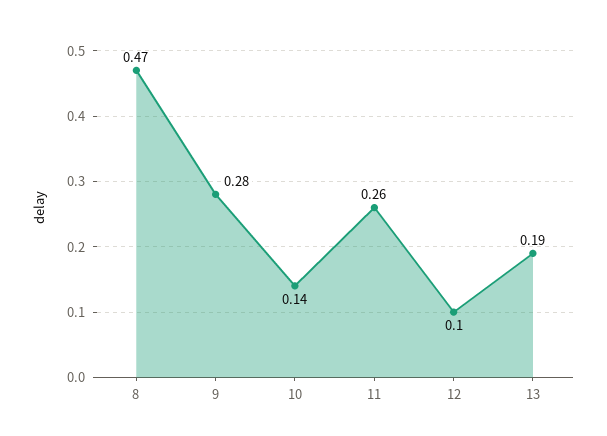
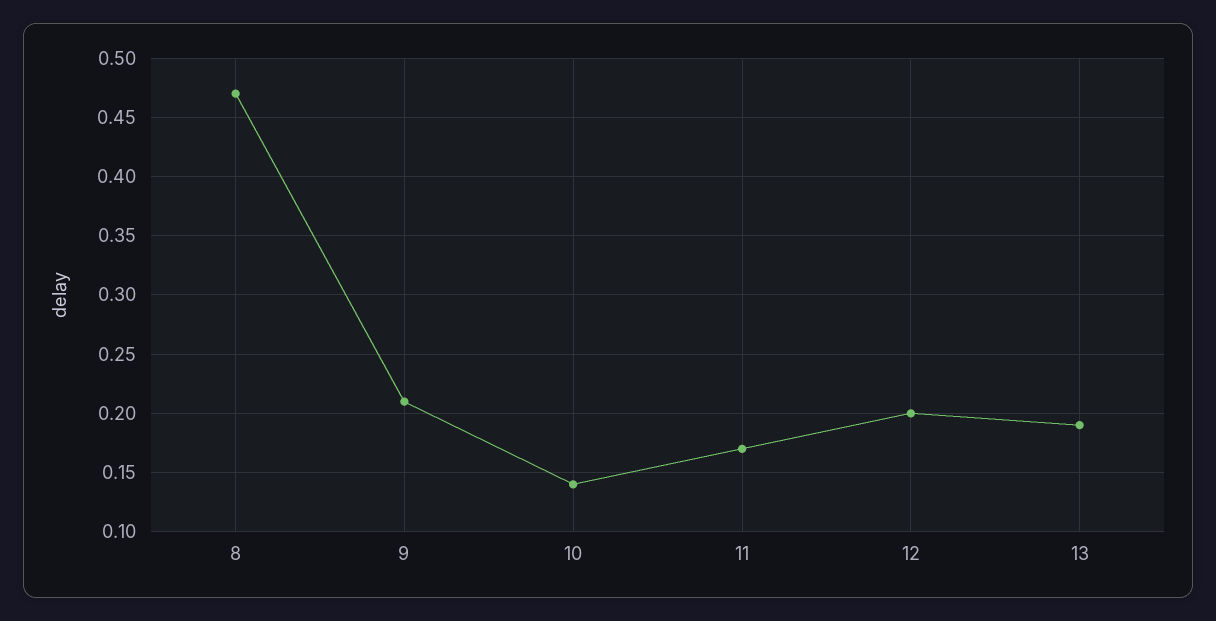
  {
    "8": 0.47,
-   "9": 0.28,
+   "9": 0.21,
    "10": 0.14,
-   "11": 0.26,
+   "11": 0.17,
-   "12": 0.1,
+   "12": 0.2,
    "13": 0.19
  }

